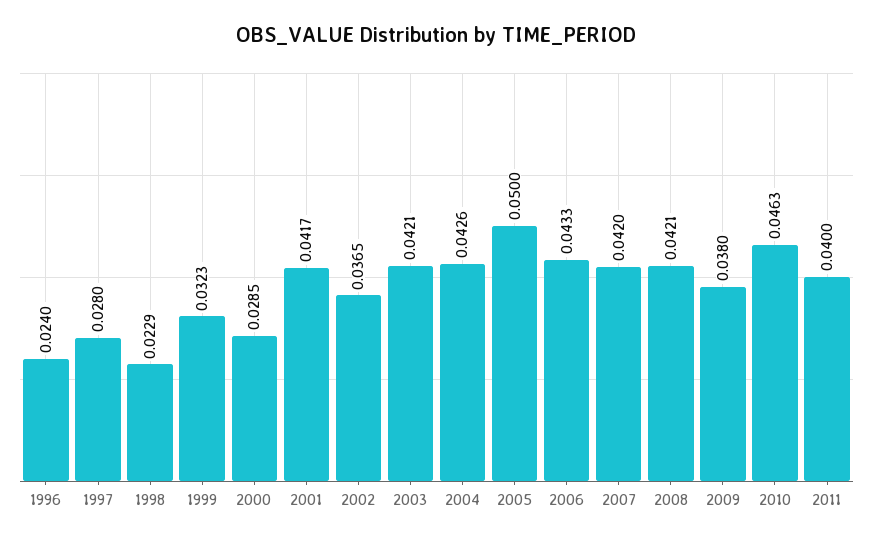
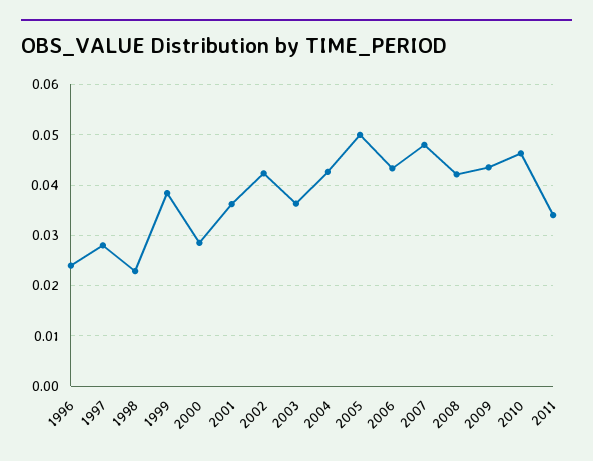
  {
    "1996": 0.024,
    "1997": 0.028,
    "1998": 0.0229,
-   "1999": 0.0323,
+   "1999": 0.038,
    "2000": 0.0285,
-   "2001": 0.0417,
+   "2001": 0.036,
-   "2002": 0.0365,
+   "2002": 0.042,
-   "2003": 0.0421,
+   "2003": 0.036,
    "2004": 0.0426,
    "2005": 0.05,
    "2006": 0.0433,
-   "2007": 0.042,
+   "2007": 0.048,
    "2008": 0.0421,
-   "2009": 0.038,
+   "2009": 0.044,
    "2010": 0.0463,
-   "2011": 0.04
+   "2011": 0.034
  }

